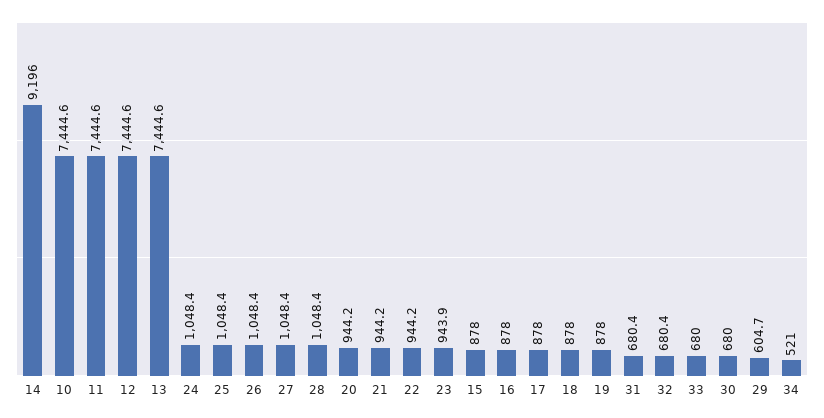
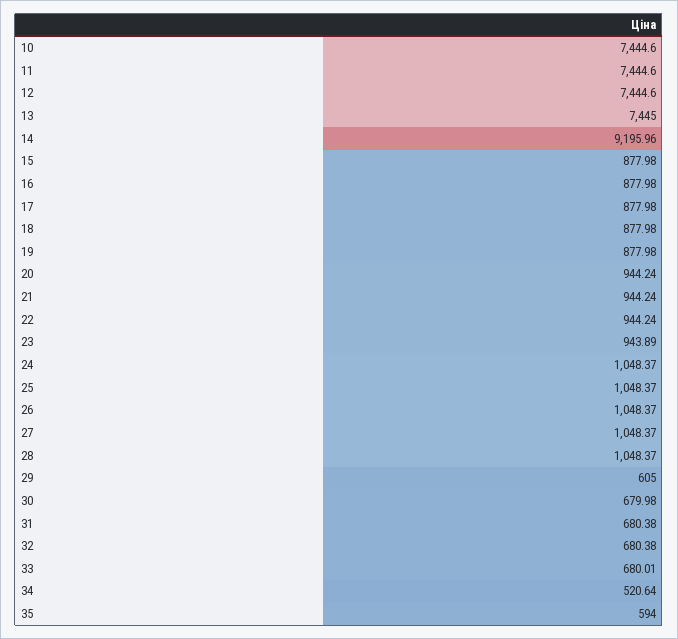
  {
    "14": 9195.96,
    "10": 7444.6,
    "11": 7444.6,
    "12": 7444.6,
-   "13": 7444.6,
+   "13": 7445,
    "24": 1048.37,
    "25": 1048.37,
    "26": 1048.37,
    "27": 1048.37,
    "28": 1048.37,
    "20": 944.24,
    "21": 944.24,
    "22": 944.24,
    "23": 943.89,
    "15": 877.98,
    "16": 877.98,
    "17": 877.98,
    "18": 877.98,
    "19": 877.98,
    "31": 680.38,
    "32": 680.38,
    "33": 680.01,
    "30": 679.98,
-   "29": 604.7,
+   "29": 605,
-   "34": 521
+   "34": 520.64,
+   "35": 594
  }

